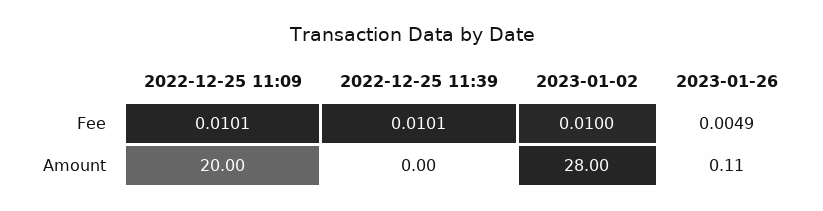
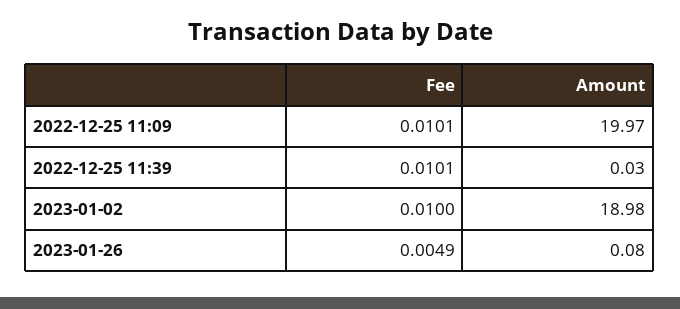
  {
    "2022-12-25 11:09": {
      "Fee": 0.0101,
-     "Amount": 20
+     "Amount": 19.97
    },
    "2022-12-25 11:39": {
      "Fee": 0.0101,
-     "Amount": 0
+     "Amount": 0.03
    },
    "2023-01-02": {
      "Fee": 0.01,
-     "Amount": 28
+     "Amount": 18.98
    },
    "2023-01-26": {
      "Fee": 0.0049,
-     "Amount": 0.11
+     "Amount": 0.08
    }
  }

